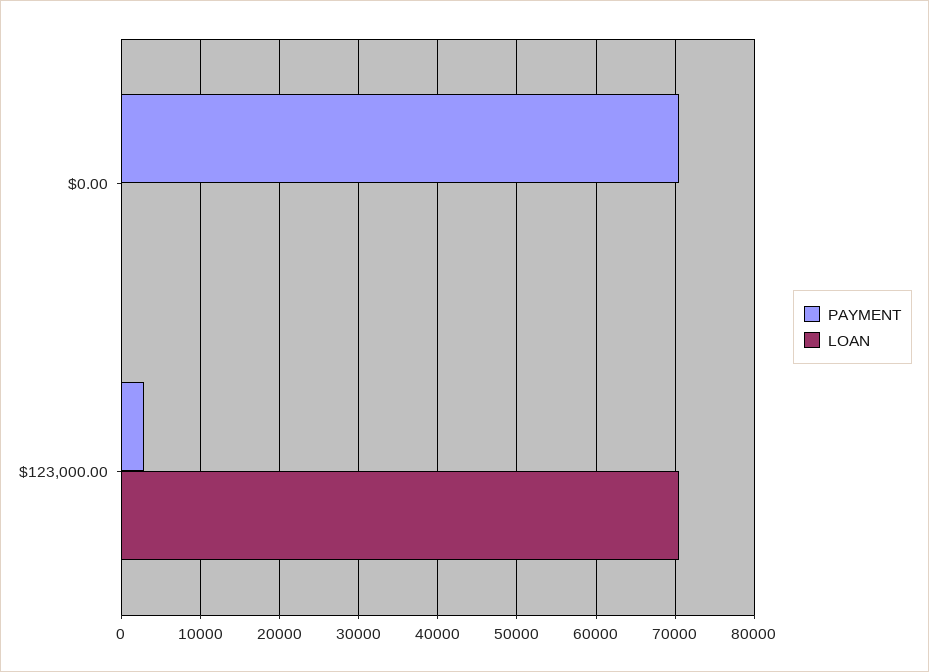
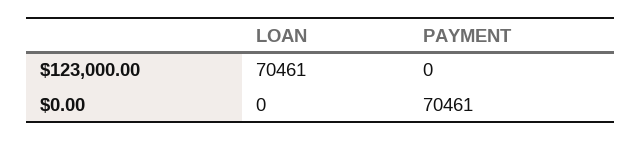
  {
    "PAYMENT": {
      "$0.00": 70461,
-     "$123,000.00": 3000
+     "$123,000.00": 0
    },
    "LOAN": {
      "$0.00": 0,
      "$123,000.00": 70461
    }
  }

